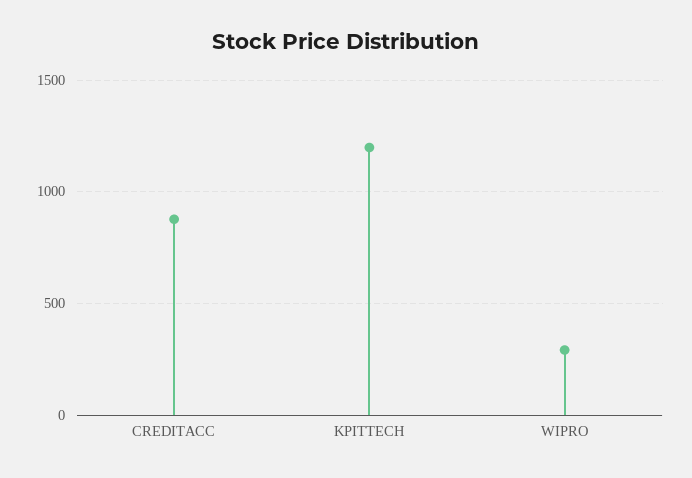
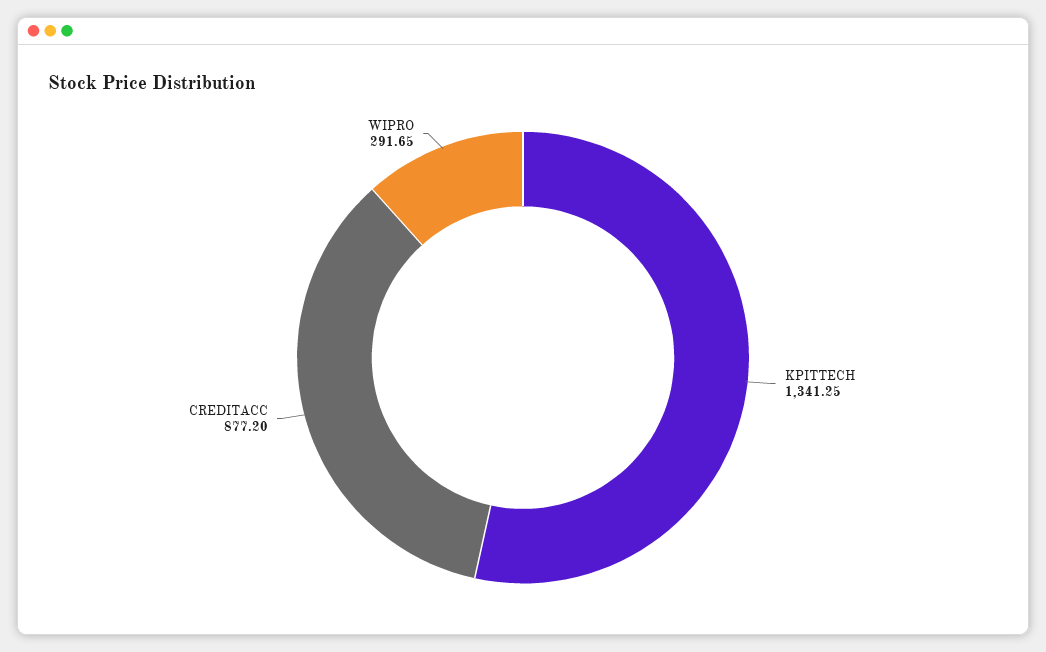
  {
    "CREDITACC": 877.2,
-   "KPITTECH": 1200,
+   "KPITTECH": 1341.25,
    "WIPRO": 291.65
  }

